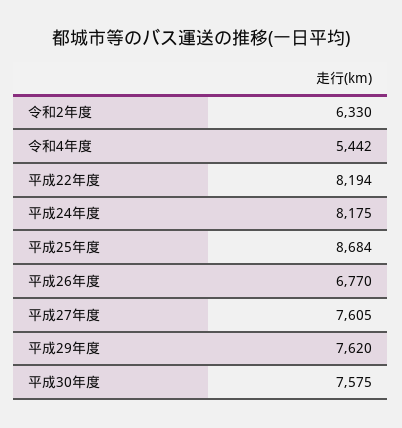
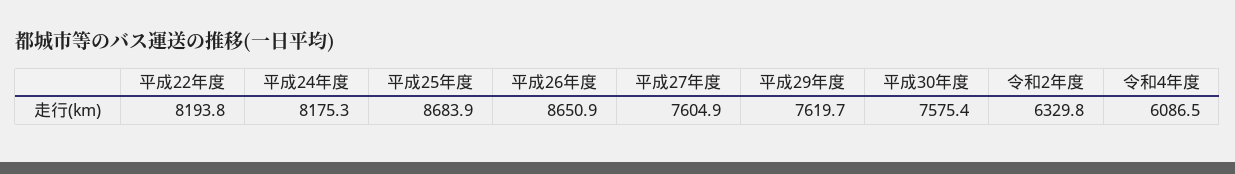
  {
    "令和2年度": 6329.8,
-   "令和4年度": 5442,
+   "令和4年度": 6086.5,
    "平成22年度": 8193.8,
    "平成24年度": 8175.3,
    "平成25年度": 8683.9,
-   "平成26年度": 6770,
+   "平成26年度": 8650.9,
    "平成27年度": 7604.9,
    "平成29年度": 7619.7,
    "平成30年度": 7575.4
  }

